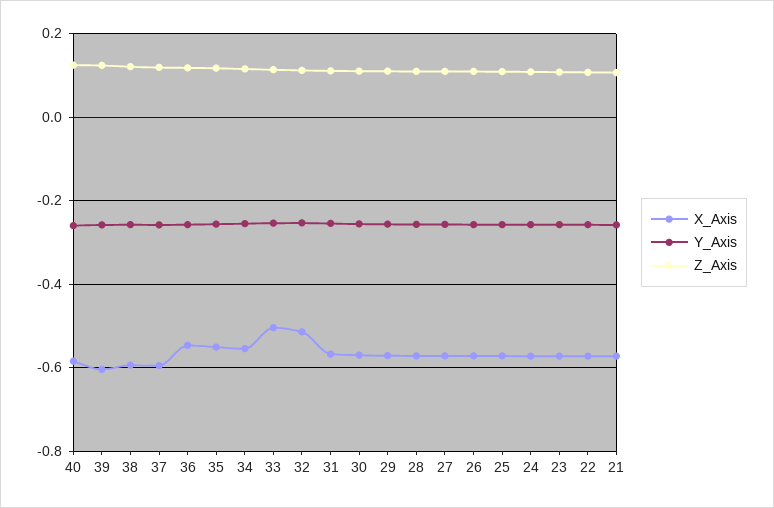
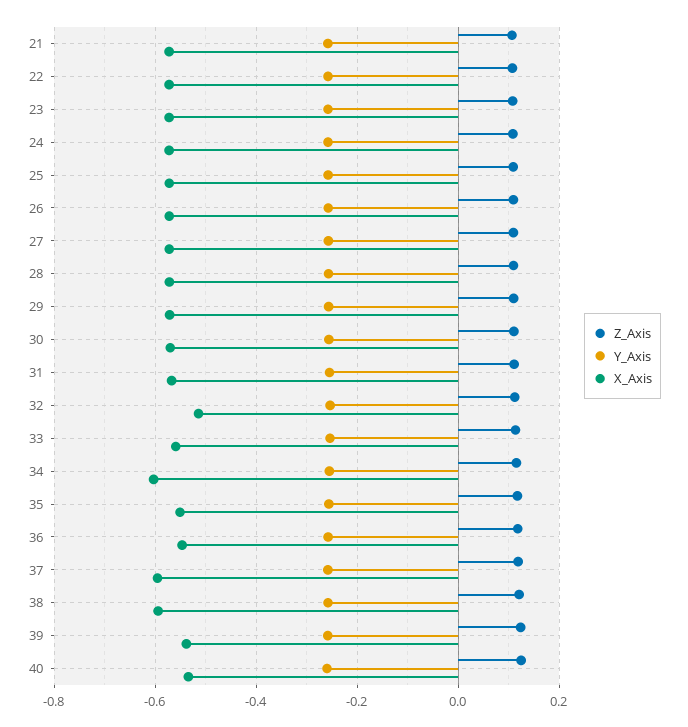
  {
    "X_Axis": {
-     "40": -0.58,
+     "40": -0.54,
-     "39": -0.6,
+     "39": -0.54,
      "38": -0.6,
      "37": -0.6,
      "36": -0.54,
      "35": -0.56,
-     "34": -0.56,
+     "34": -0.6,
-     "33": -0.5,
+     "33": -0.56,
      "32": -0.52,
      "31": -0.56,
      "30": -0.58,
      "29": -0.58,
      "28": -0.58,
      "27": -0.58,
      "26": -0.58,
      "25": -0.58,
      "24": -0.58,
      "23": -0.58,
      "22": -0.58,
      "21": -0.58
    },
    "Y_Axis": {
      "40": -0.26,
      "39": -0.26,
      "38": -0.26,
      "37": -0.26,
      "36": -0.26,
      "35": -0.26,
      "34": -0.26,
      "33": -0.26,
      "32": -0.26,
      "31": -0.26,
      "30": -0.26,
      "29": -0.26,
      "28": -0.26,
      "27": -0.26,
      "26": -0.26,
      "25": -0.26,
      "24": -0.26,
      "23": -0.26,
      "22": -0.26,
      "21": -0.26
    },
    "Z_Axis": {
      "40": 0.12,
      "39": 0.12,
      "38": 0.12,
      "37": 0.12,
      "36": 0.12,
      "35": 0.12,
      "34": 0.12,
      "33": 0.12,
      "32": 0.12,
      "31": 0.12,
      "30": 0.12,
      "29": 0.1,
      "28": 0.1,
      "27": 0.1,
      "26": 0.1,
      "25": 0.1,
      "24": 0.1,
      "23": 0.1,
      "22": 0.1,
      "21": 0.1
    }
  }

